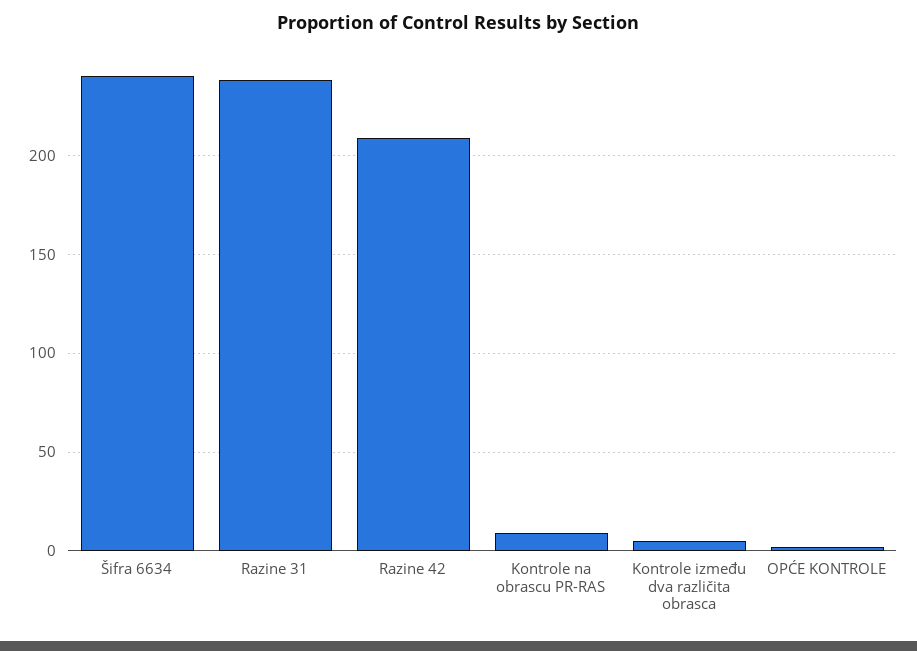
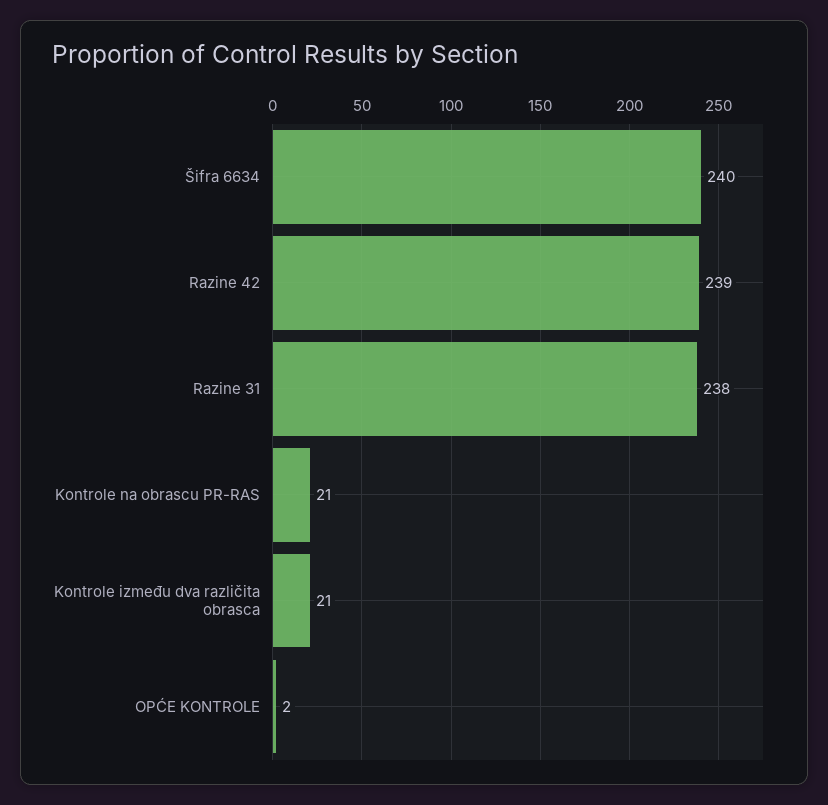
  {
    "Šifra 6634": 240,
    "Razine 31": 238,
-   "Razine 42": 210,
+   "Razine 42": 239,
-   "Kontrole na obrascu PR-RAS": 10,
+   "Kontrole na obrascu PR-RAS": 21,
-   "Kontrole između dva različita obrasca": 5,
+   "Kontrole između dva različita obrasca": 21,
    "OPĆE KONTROLE": 2
  }

